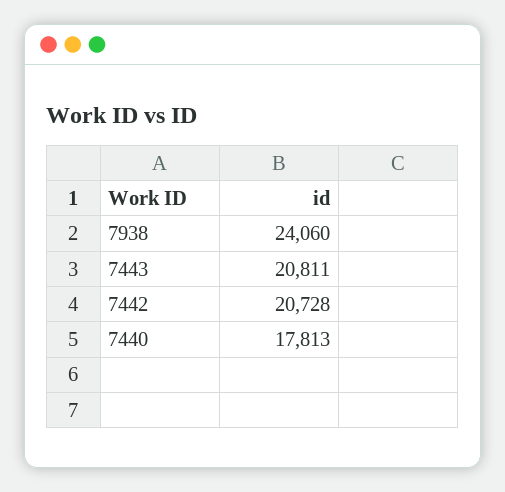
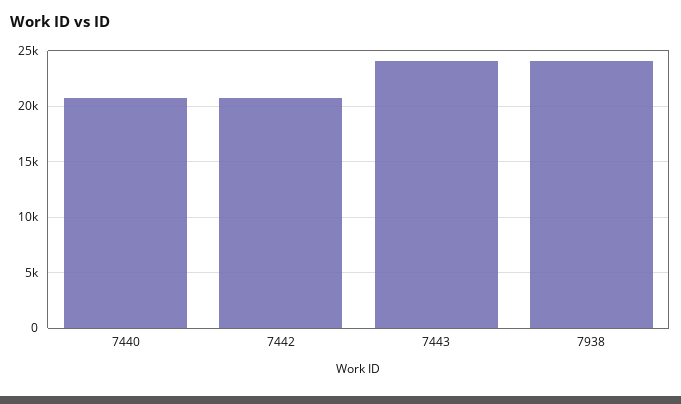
  {
    "7938": 24060,
-   "7443": 20811,
+   "7443": 24000,
    "7442": 20728,
-   "7440": 17813
+   "7440": 21000
  }

